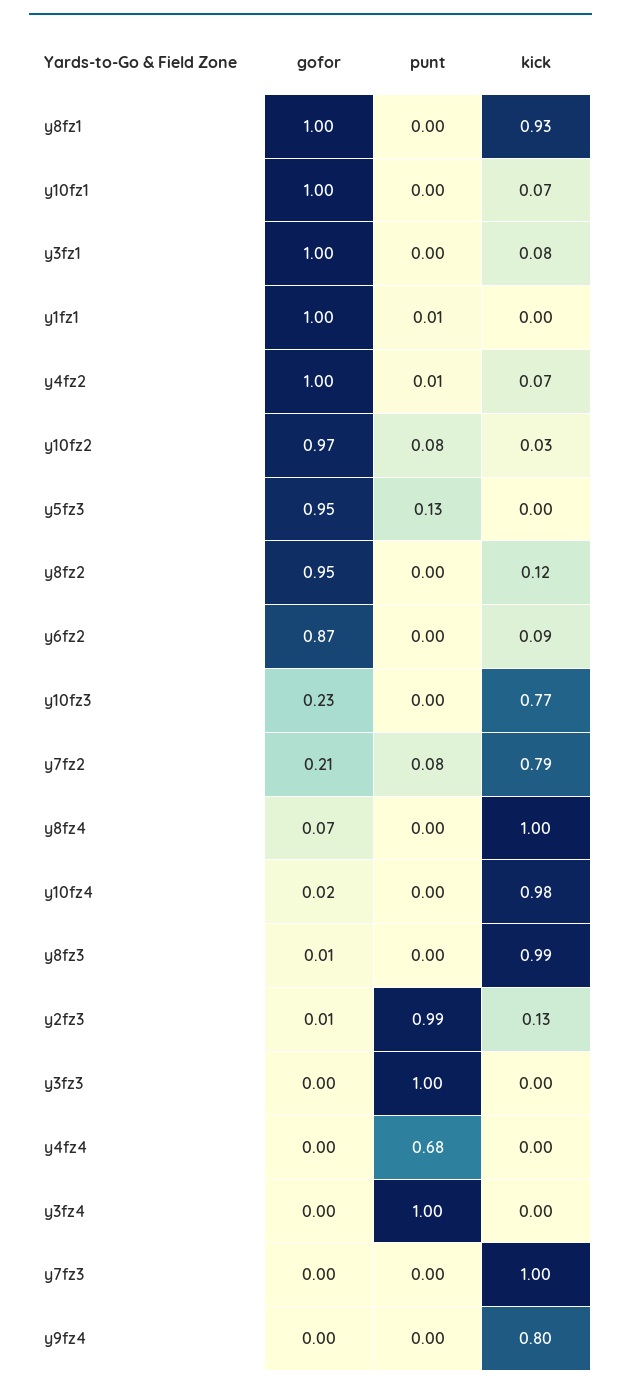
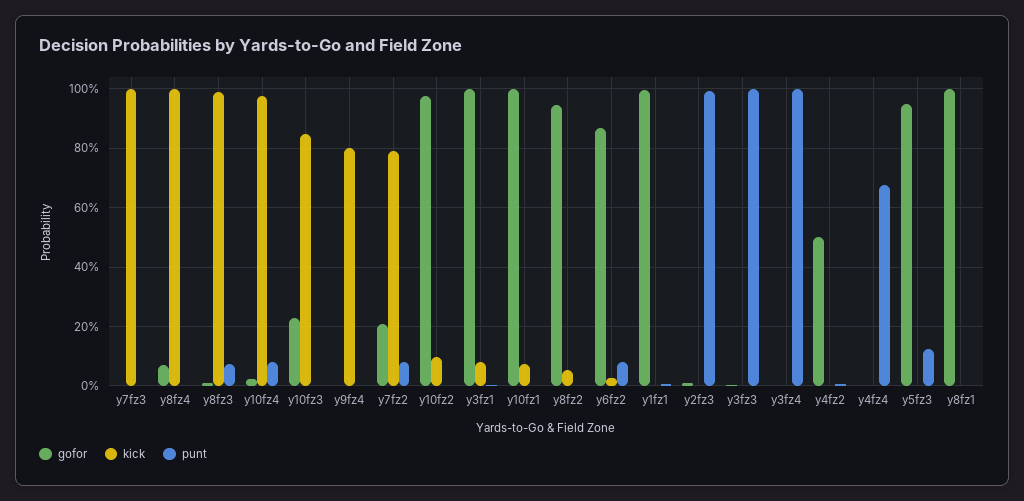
  {
    "gofor": {
      "y8fz1": 1,
      "y10fz1": 1,
      "y3fz1": 1,
      "y1fz1": 1,
-     "y4fz2": 1,
+     "y4fz2": 0.5,
      "y10fz2": 0.97,
      "y5fz3": 0.95,
      "y8fz2": 0.95,
      "y6fz2": 0.87,
      "y10fz3": 0.23,
      "y7fz2": 0.21,
      "y8fz4": 0.07,
      "y10fz4": 0.02,
      "y8fz3": 0.01,
      "y2fz3": 0.01,
      "y3fz3": 0,
      "y4fz4": 0,
      "y3fz4": 0,
      "y7fz3": 0,
      "y9fz4": 0
    },
    "punt": {
      "y8fz1": 0,
      "y10fz1": 0,
      "y3fz1": 0,
      "y1fz1": 0.01,
      "y4fz2": 0.01,
-     "y10fz2": 0.08,
+     "y10fz2": 0,
      "y5fz3": 0.13,
      "y8fz2": 0,
-     "y6fz2": 0,
+     "y6fz2": 0.075,
      "y10fz3": 0,
      "y7fz2": 0.08,
      "y8fz4": 0,
-     "y10fz4": 0,
+     "y10fz4": 0.075,
-     "y8fz3": 0,
+     "y8fz3": 0.075,
      "y2fz3": 0.99,
      "y3fz3": 1,
      "y4fz4": 0.68,
      "y3fz4": 1,
      "y7fz3": 0,
      "y9fz4": 0
    },
    "kick": {
-     "y8fz1": 0.93,
+     "y8fz1": 0,
      "y10fz1": 0.07,
      "y3fz1": 0.08,
      "y1fz1": 0,
-     "y4fz2": 0.07,
+     "y4fz2": 0,
-     "y10fz2": 0.03,
+     "y10fz2": 0.1,
      "y5fz3": 0,
-     "y8fz2": 0.12,
+     "y8fz2": 0.05,
-     "y6fz2": 0.09,
+     "y6fz2": 0.025,
-     "y10fz3": 0.77,
+     "y10fz3": 0.85,
      "y7fz2": 0.79,
      "y8fz4": 1,
      "y10fz4": 0.98,
      "y8fz3": 0.99,
-     "y2fz3": 0.13,
+     "y2fz3": 0,
      "y3fz3": 0,
      "y4fz4": 0,
      "y3fz4": 0,
      "y7fz3": 1,
      "y9fz4": 0.8
    }
  }

